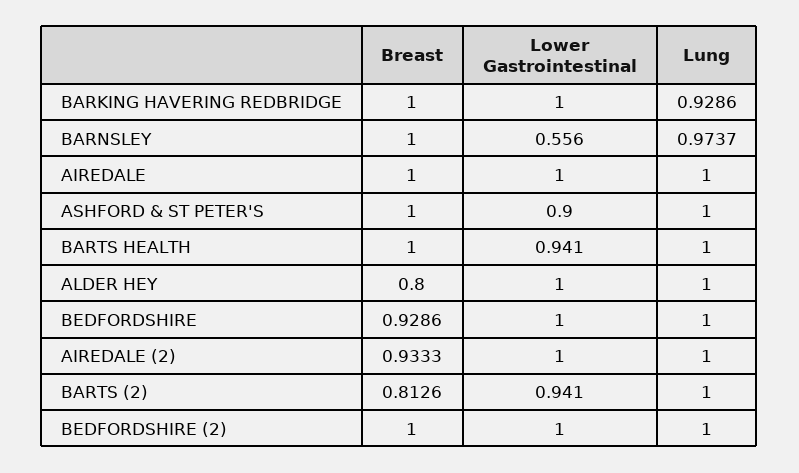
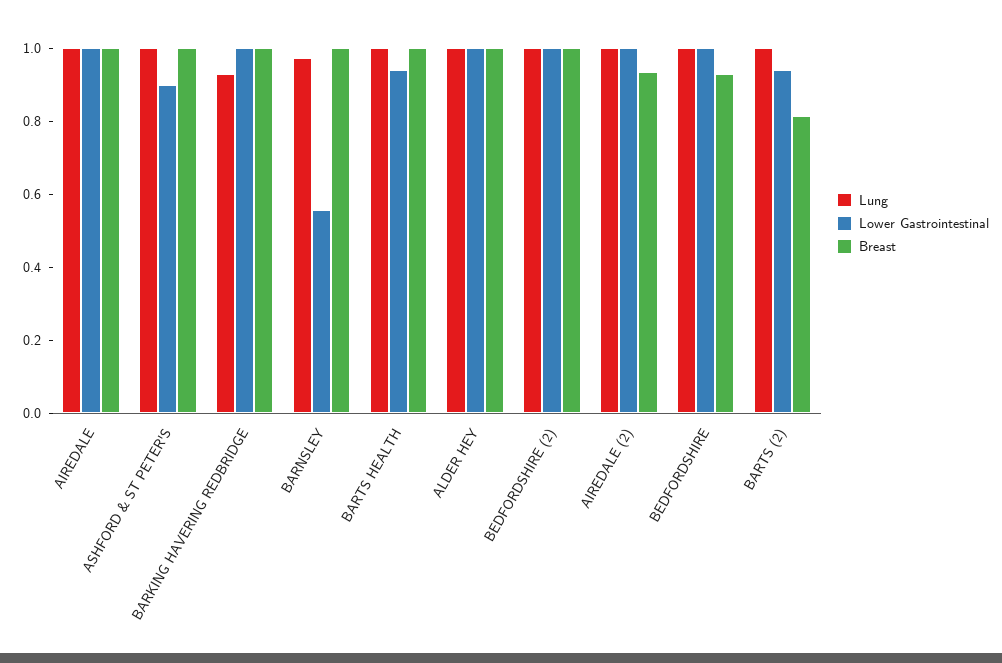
  {
    "Breast": {
      "BARKING HAVERING REDBRIDGE": 1,
      "BARNSLEY": 1,
      "AIREDALE": 1,
      "ASHFORD & ST PETER'S": 1,
      "BARTS HEALTH": 1,
-     "ALDER HEY": 0.8,
+     "ALDER HEY": 1,
      "BEDFORDSHIRE": 0.9286,
      "AIREDALE (2)": 0.9333,
      "BARTS (2)": 0.8126,
      "BEDFORDSHIRE (2)": 1
    },
    "Lower Gastrointestinal": {
      "BARKING HAVERING REDBRIDGE": 1,
      "BARNSLEY": 0.556,
      "AIREDALE": 1,
      "ASHFORD & ST PETER'S": 0.9,
      "BARTS HEALTH": 0.941,
      "ALDER HEY": 1,
      "BEDFORDSHIRE": 1,
      "AIREDALE (2)": 1,
      "BARTS (2)": 0.941,
      "BEDFORDSHIRE (2)": 1
    },
    "Lung": {
      "BARKING HAVERING REDBRIDGE": 0.9286,
      "BARNSLEY": 0.9737,
      "AIREDALE": 1,
      "ASHFORD & ST PETER'S": 1,
      "BARTS HEALTH": 1,
      "ALDER HEY": 1,
      "BEDFORDSHIRE": 1,
      "AIREDALE (2)": 1,
      "BARTS (2)": 1,
      "BEDFORDSHIRE (2)": 1
    }
  }

